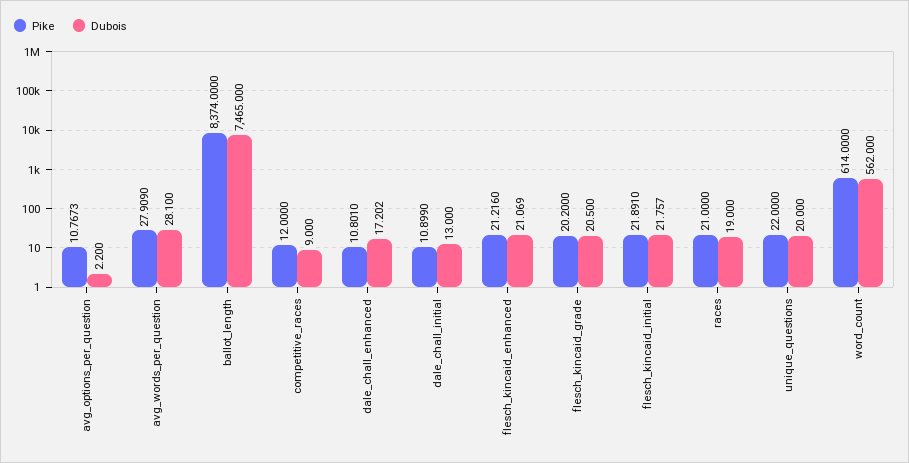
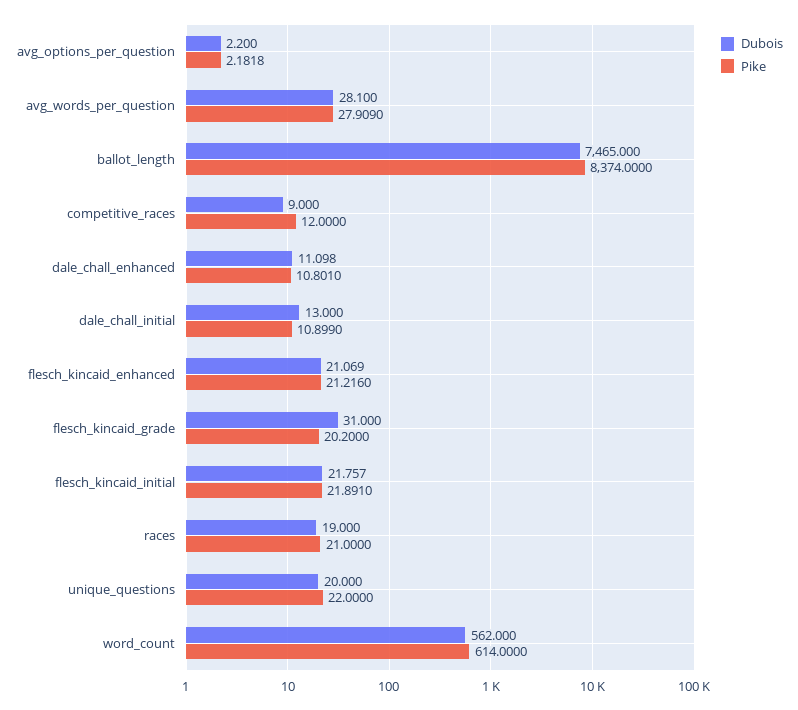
  {
    "Pike": {
-     "avg_options_per_question": 10.7673,
+     "avg_options_per_question": 2.1818,
      "avg_words_per_question": 27.909,
      "ballot_length": 8374,
      "competitive_races": 12,
      "dale_chall_enhanced": 10.801,
      "dale_chall_initial": 10.899,
      "flesch_kincaid_enhanced": 21.216,
      "flesch_kincaid_grade": 20.2,
      "flesch_kincaid_initial": 21.891,
      "races": 21,
      "unique_questions": 22,
      "word_count": 614
    },
    "Dubois": {
      "avg_options_per_question": 2.2,
      "avg_words_per_question": 28.1,
      "ballot_length": 7465,
      "competitive_races": 9,
-     "dale_chall_enhanced": 17.202,
+     "dale_chall_enhanced": 11.098,
      "dale_chall_initial": 13,
      "flesch_kincaid_enhanced": 21.069,
-     "flesch_kincaid_grade": 20.5,
+     "flesch_kincaid_grade": 31,
      "flesch_kincaid_initial": 21.757,
      "races": 19,
      "unique_questions": 20,
      "word_count": 562
    }
  }

